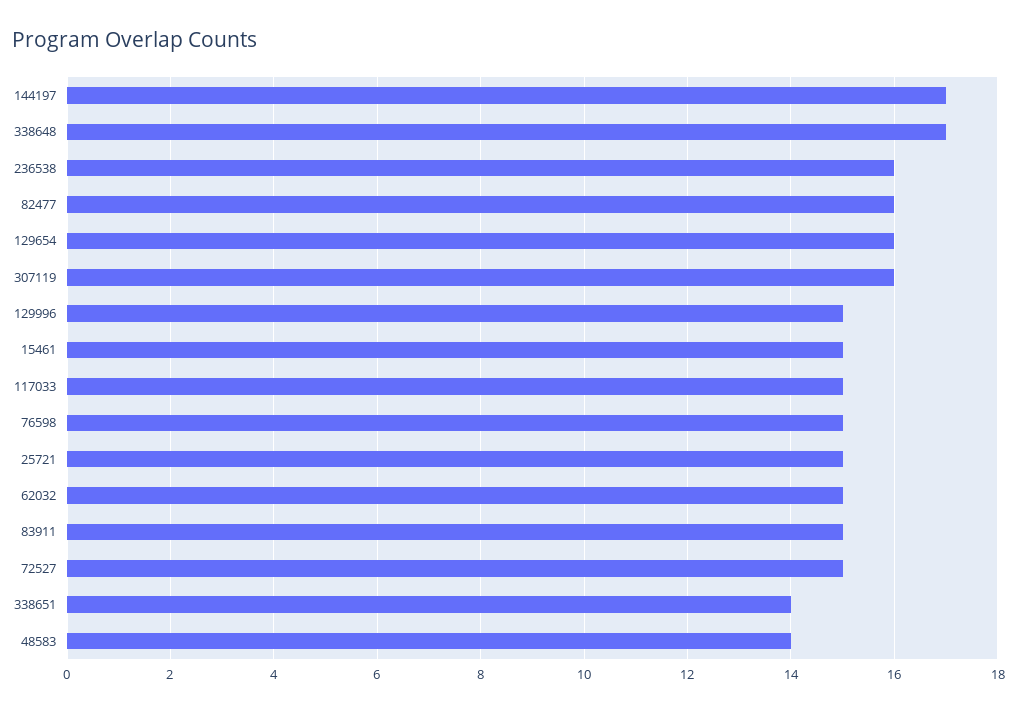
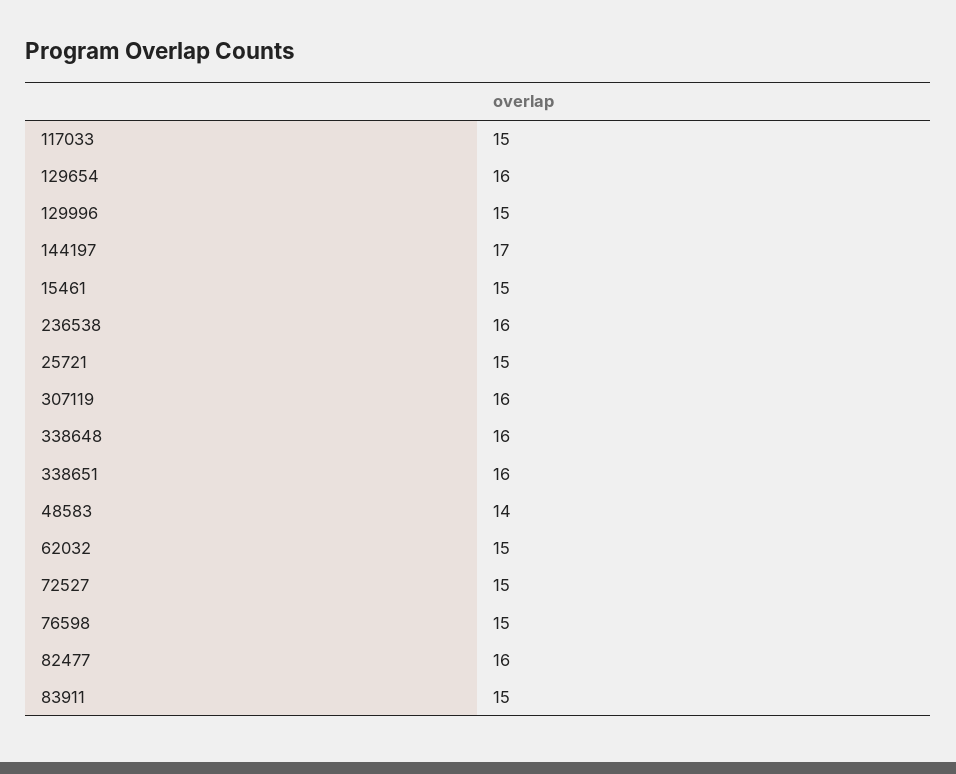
  {
    "144197": 17,
-   "338648": 17,
+   "338648": 16,
    "236538": 16,
    "82477": 16,
    "129654": 16,
    "307119": 16,
    "129996": 15,
    "15461": 15,
    "117033": 15,
    "76598": 15,
    "25721": 15,
    "62032": 15,
    "83911": 15,
    "72527": 15,
-   "338651": 14,
+   "338651": 16,
    "48583": 14
  }

